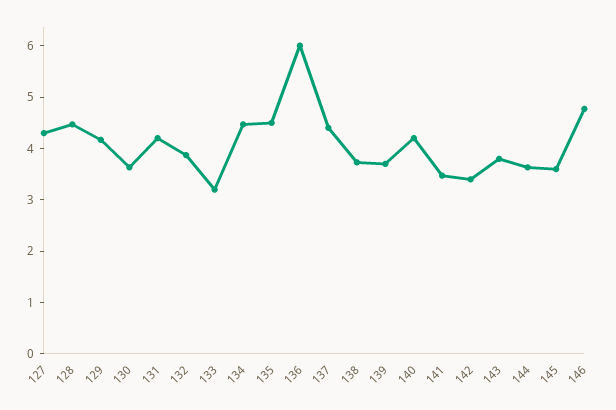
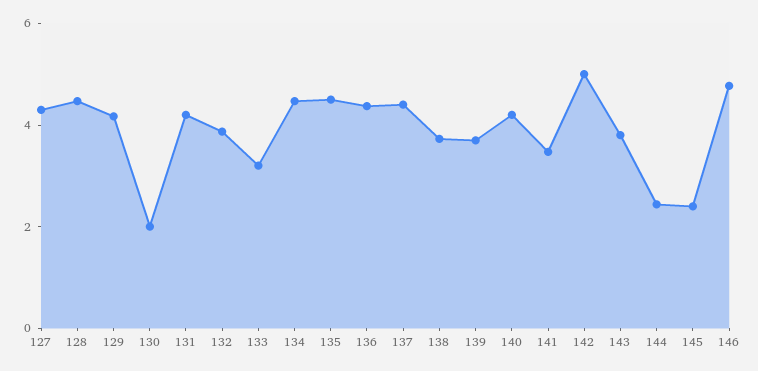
  {
    "127": 4.4,
    "128": 4.4,
    "129": 4.2,
-   "130": 3.6,
+   "130": 2,
    "131": 4.2,
    "132": 3.8,
    "133": 3.2,
    "134": 4.4,
    "135": 4.6,
-   "136": 6,
+   "136": 4.5,
    "137": 4.4,
    "138": 3.8,
    "139": 3.8,
    "140": 4.2,
    "141": 3.4,
-   "142": 3.4,
+   "142": 5,
    "143": 3.8,
-   "144": 3.6,
+   "144": 2.5,
-   "145": 3.6,
+   "145": 2.5,
    "146": 4.8
  }

